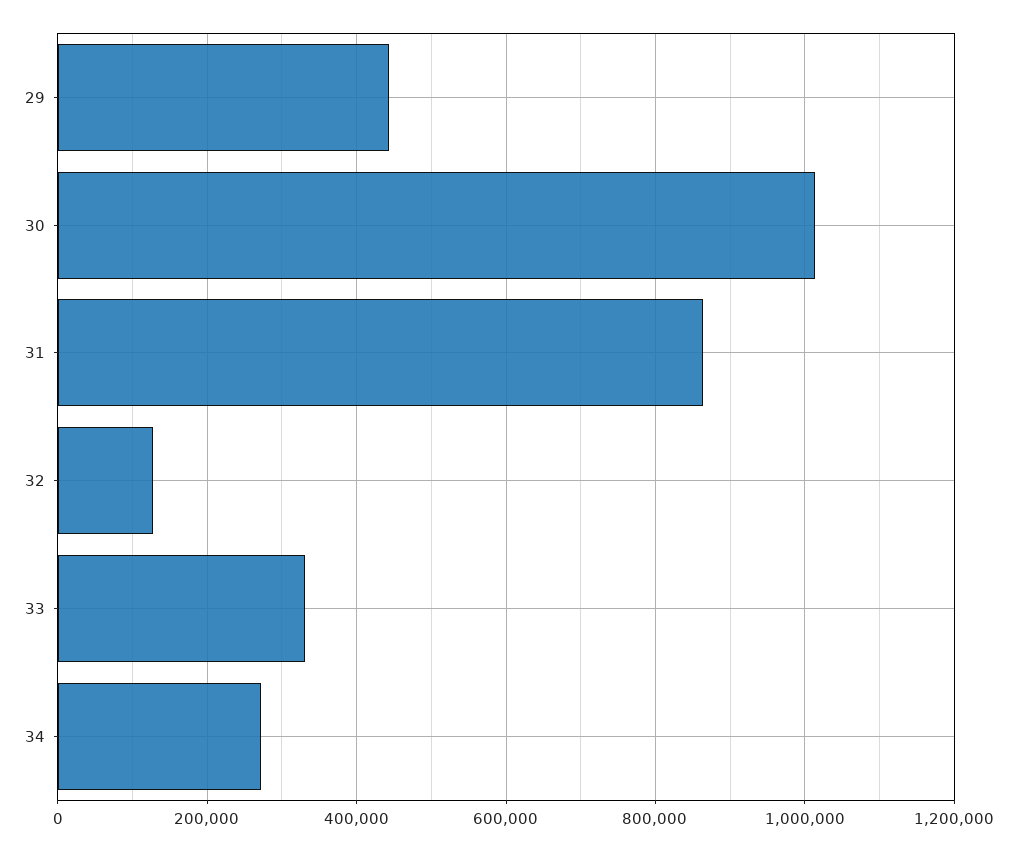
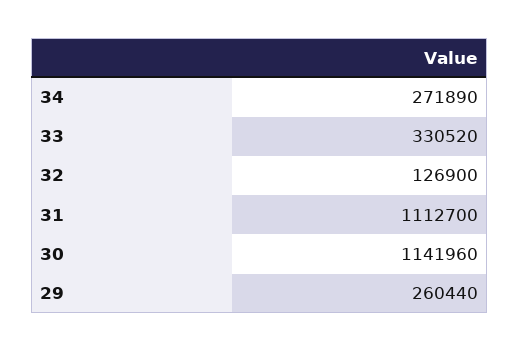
  {
-   "29": 440000,
+   "29": 260440,
-   "30": 1020000,
+   "30": 1141960,
-   "31": 860000,
+   "31": 1112700,
    "32": 126900,
    "33": 330520,
    "34": 271890
  }

